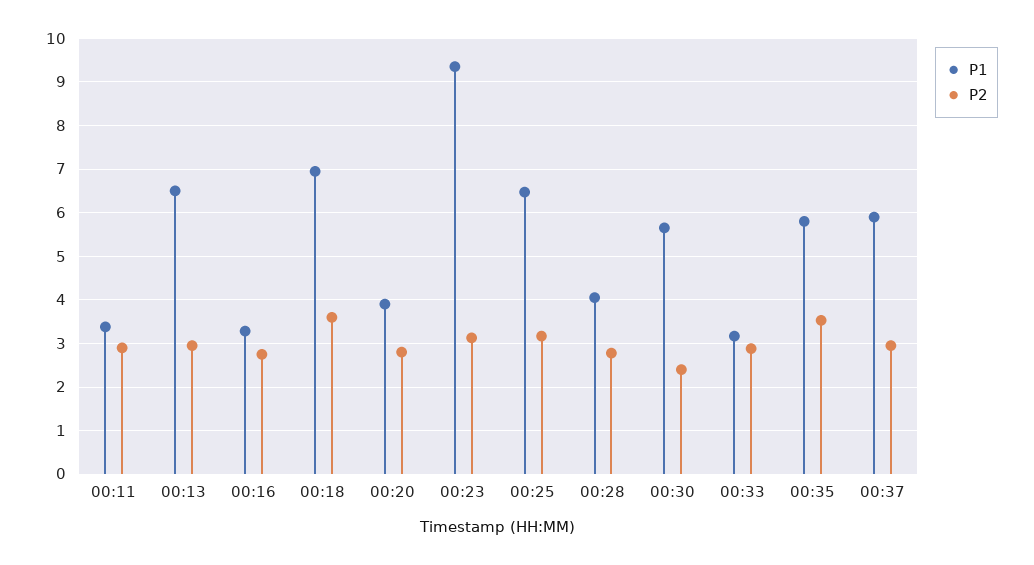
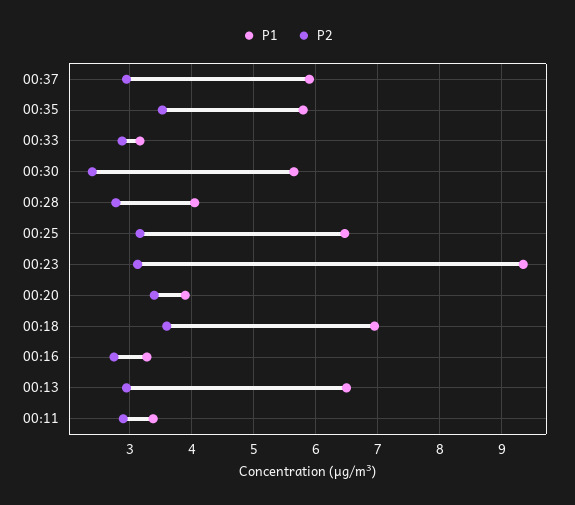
  {
    "P1": {
      "00:11": 3.4,
      "00:13": 6.5,
      "00:16": 3.3,
      "00:18": 7,
      "00:20": 3.9,
      "00:23": 9.4,
      "00:25": 6.5,
      "00:28": 4.1,
      "00:30": 5.7,
      "00:33": 3.2,
      "00:35": 5.8,
      "00:37": 5.9
    },
    "P2": {
      "00:11": 2.9,
      "00:13": 3,
      "00:16": 2.8,
      "00:18": 3.6,
-     "00:20": 2.8,
+     "00:20": 3.4,
      "00:23": 3.1,
      "00:25": 3.2,
      "00:28": 2.8,
      "00:30": 2.4,
      "00:33": 2.9,
      "00:35": 3.5,
      "00:37": 3
    }
  }

